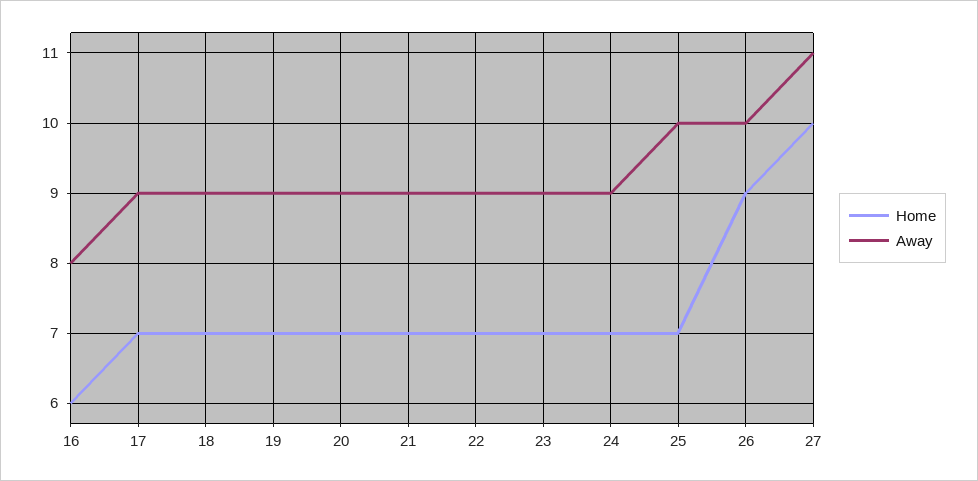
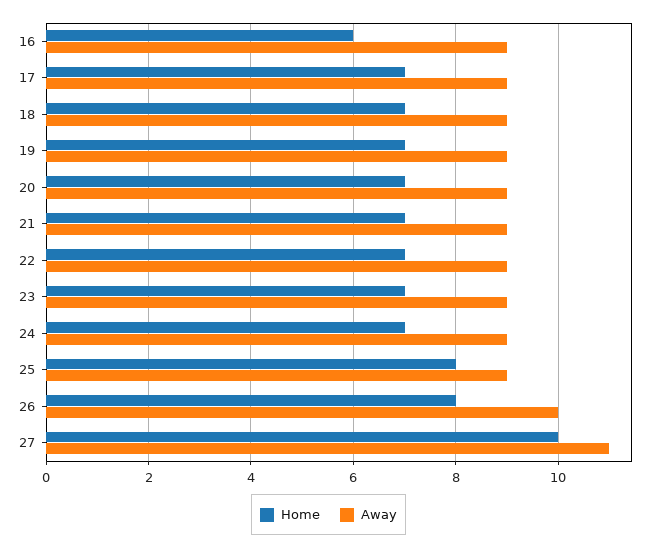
  {
    "Home": {
      "16": 6,
      "17": 7,
      "18": 7,
      "19": 7,
      "20": 7,
      "21": 7,
      "22": 7,
      "23": 7,
      "24": 7,
-     "25": 7,
+     "25": 8,
-     "26": 9,
+     "26": 8,
      "27": 10
    },
    "Away": {
-     "16": 8,
+     "16": 9,
      "17": 9,
      "18": 9,
      "19": 9,
      "20": 9,
      "21": 9,
      "22": 9,
      "23": 9,
      "24": 9,
-     "25": 10,
+     "25": 9,
      "26": 10,
      "27": 11
    }
  }

